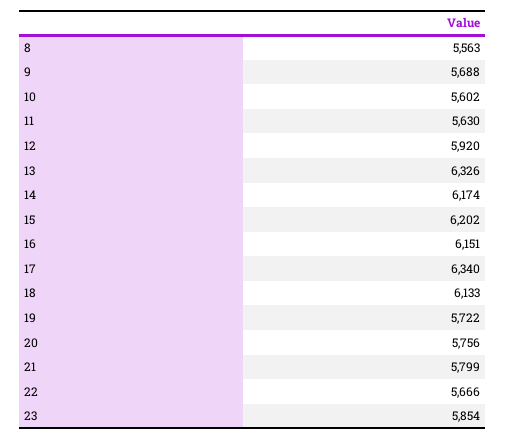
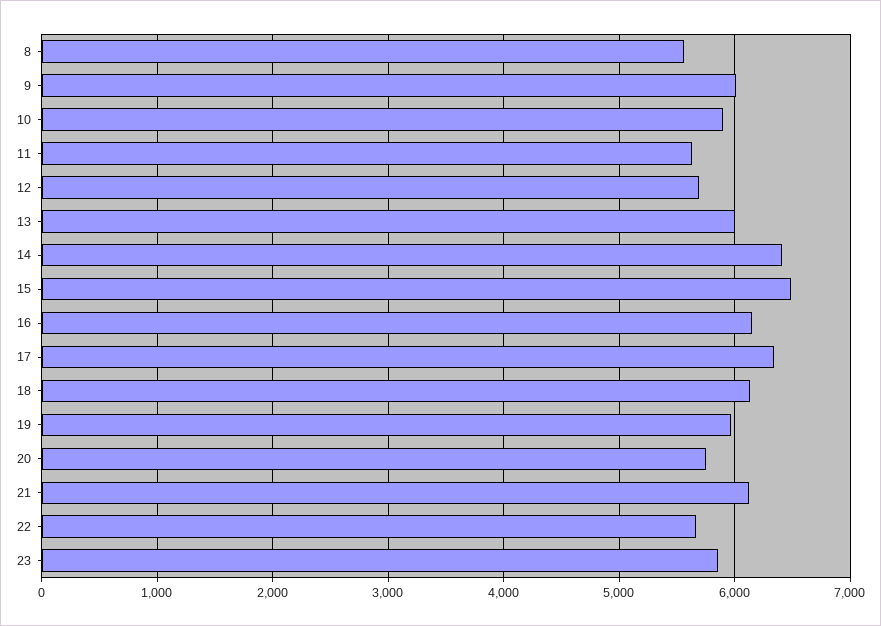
  {
    "8": 5563,
-   "9": 5688,
+   "9": 6000,
-   "10": 5602,
+   "10": 5900,
    "11": 5630,
-   "12": 5920,
+   "12": 5700,
-   "13": 6326,
+   "13": 6000,
-   "14": 6174,
+   "14": 6400,
-   "15": 6202,
+   "15": 6500,
    "16": 6151,
    "17": 6340,
    "18": 6133,
-   "19": 5722,
+   "19": 6000,
    "20": 5756,
-   "21": 5799,
+   "21": 6100,
    "22": 5666,
    "23": 5854
  }

